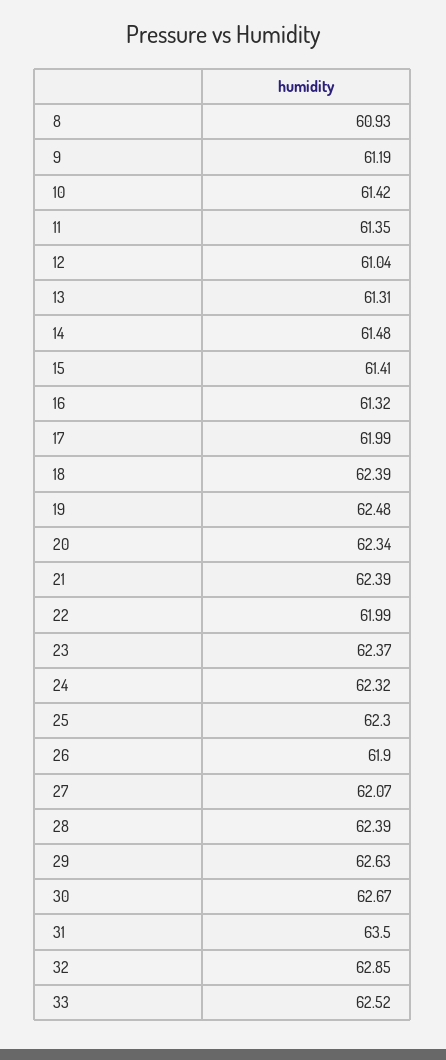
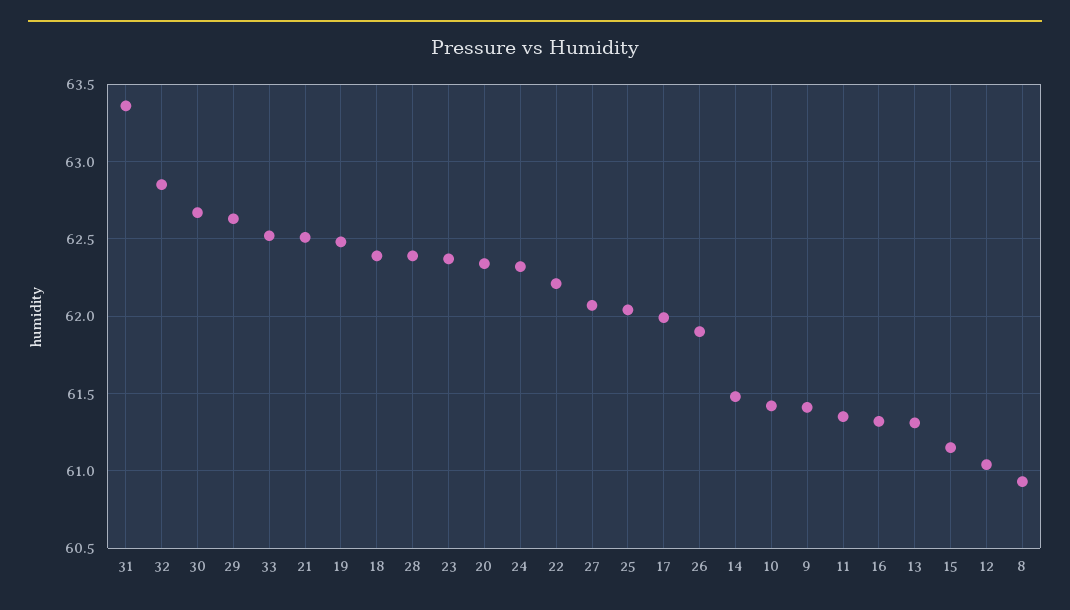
  {
    "8": 60.93,
-   "9": 61.19,
+   "9": 61.4,
    "10": 61.42,
    "11": 61.35,
    "12": 61.04,
    "13": 61.31,
    "14": 61.48,
-   "15": 61.41,
+   "15": 61.15,
    "16": 61.32,
    "17": 61.99,
    "18": 62.39,
    "19": 62.48,
    "20": 62.34,
-   "21": 62.39,
+   "21": 62.5,
-   "22": 61.99,
+   "22": 62.2,
    "23": 62.37,
    "24": 62.32,
-   "25": 62.3,
+   "25": 62.05,
    "26": 61.9,
    "27": 62.07,
    "28": 62.39,
    "29": 62.63,
    "30": 62.67,
-   "31": 63.5,
+   "31": 63.35,
    "32": 62.85,
    "33": 62.52
  }

